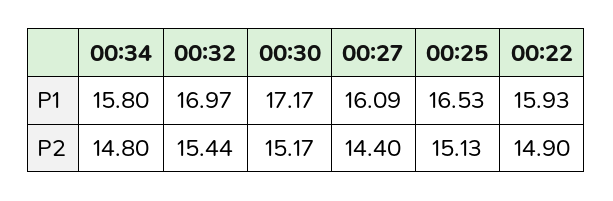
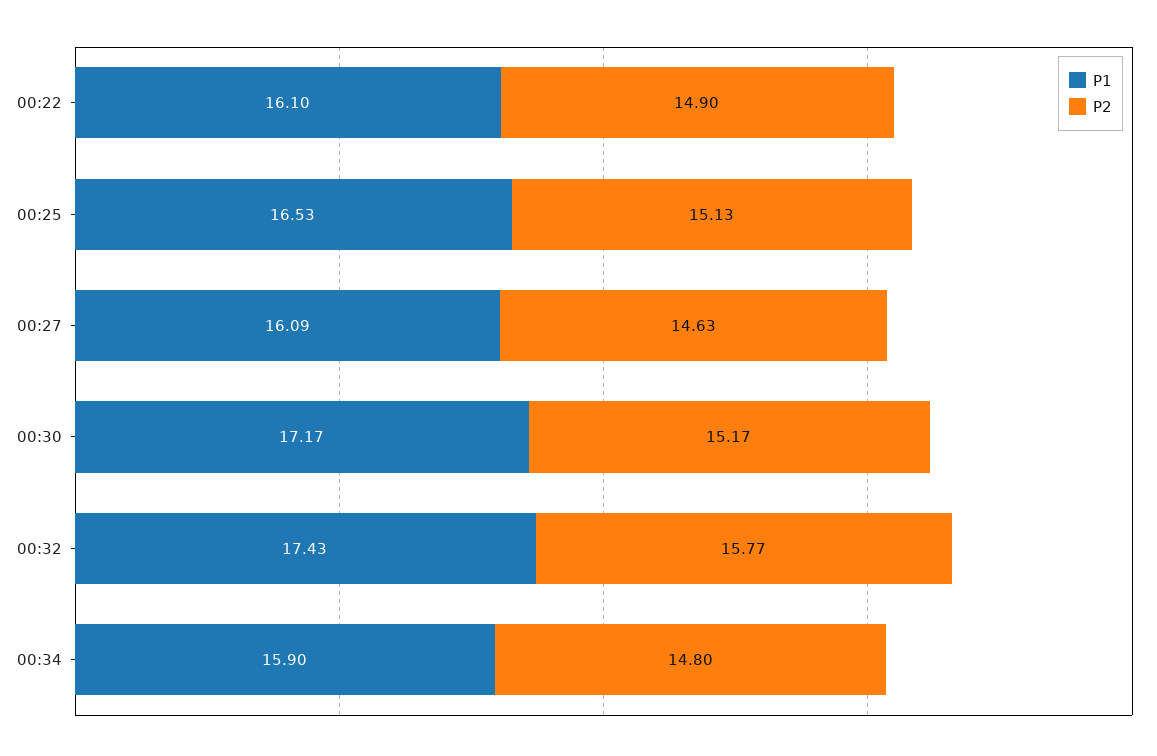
  {
    "P1": {
-     "00:34": 15.8,
+     "00:34": 15.9,
-     "00:32": 16.97,
+     "00:32": 17.43,
      "00:30": 17.17,
      "00:27": 16.09,
      "00:25": 16.53,
-     "00:22": 15.93
+     "00:22": 16.1
    },
    "P2": {
      "00:34": 14.8,
-     "00:32": 15.44,
+     "00:32": 15.77,
      "00:30": 15.17,
-     "00:27": 14.4,
+     "00:27": 14.63,
      "00:25": 15.13,
      "00:22": 14.9
    }
  }

